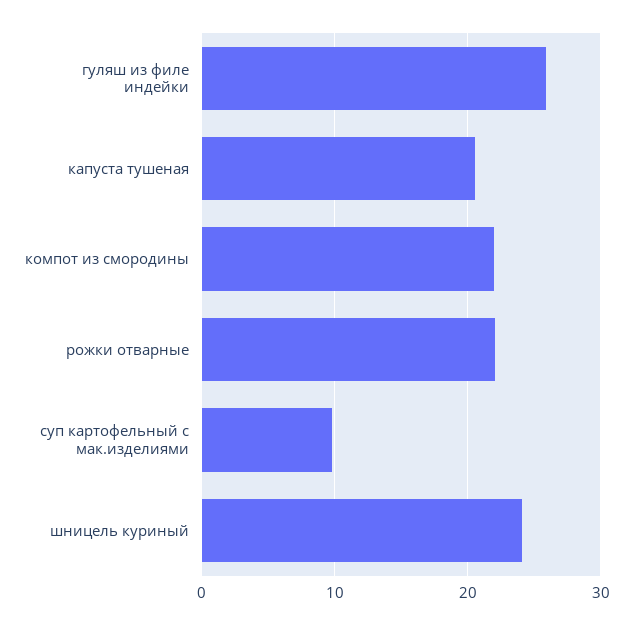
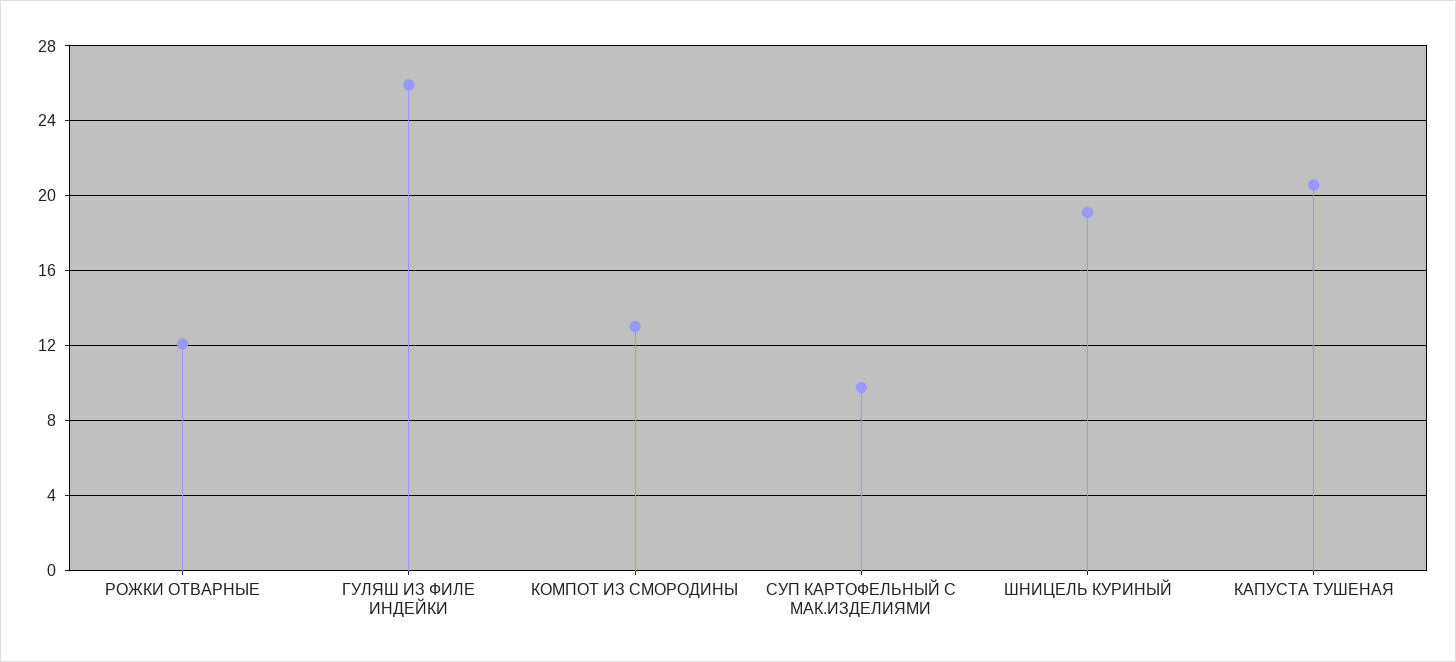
  {
    "гуляш из филе индейки": 26,
    "капуста тушеная": 20.5,
-   "компот из смородины": 22,
+   "компот из смородины": 13,
-   "рожки отварные": 22,
+   "рожки отварные": 12,
    "суп картофельный с мак.изделиями": 10,
-   "шницель куриный": 24
+   "шницель куриный": 19
  }

